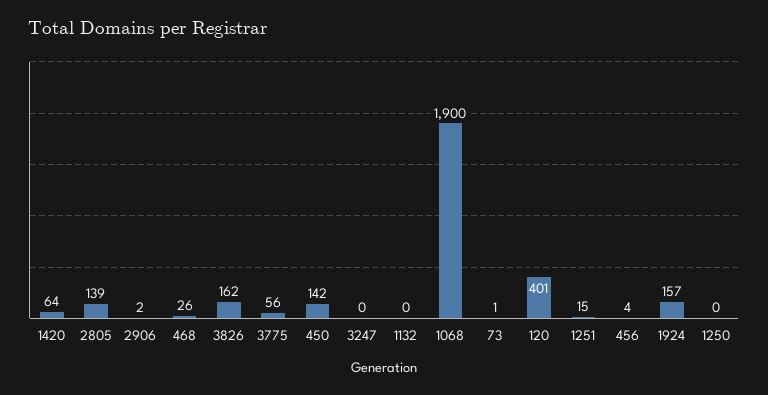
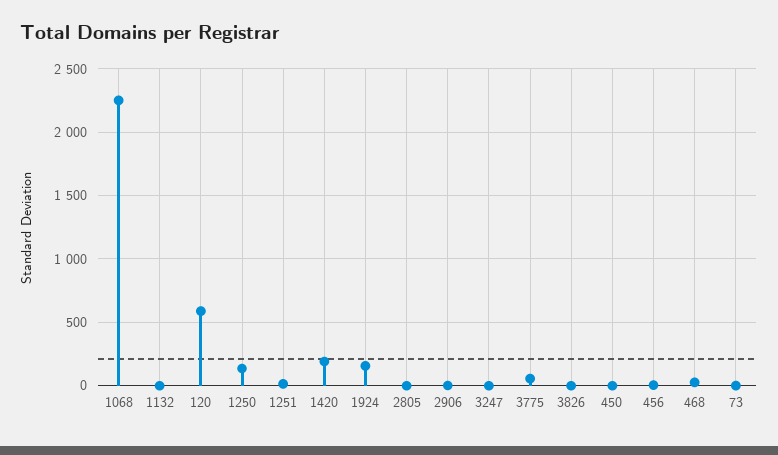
  {
-   "1420": 64,
+   "1420": 200,
-   "2805": 139,
+   "2805": 0,
    "2906": 2,
    "468": 26,
-   "3826": 162,
+   "3826": 0,
    "3775": 56,
-   "450": 142,
+   "450": 0,
    "3247": 0,
    "1132": 0,
-   "1068": 1900,
+   "1068": 2250,
    "73": 1,
-   "120": 401,
+   "120": 600,
    "1251": 15,
    "456": 4,
    "1924": 157,
-   "1250": 0
+   "1250": 150
  }

